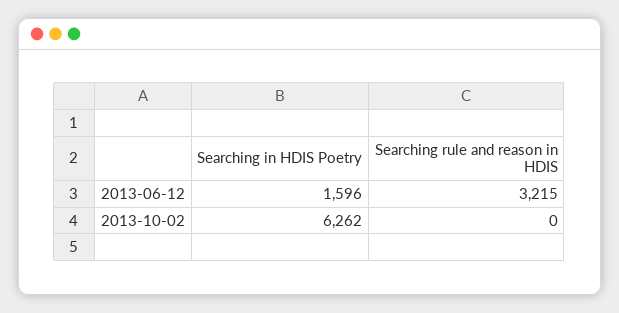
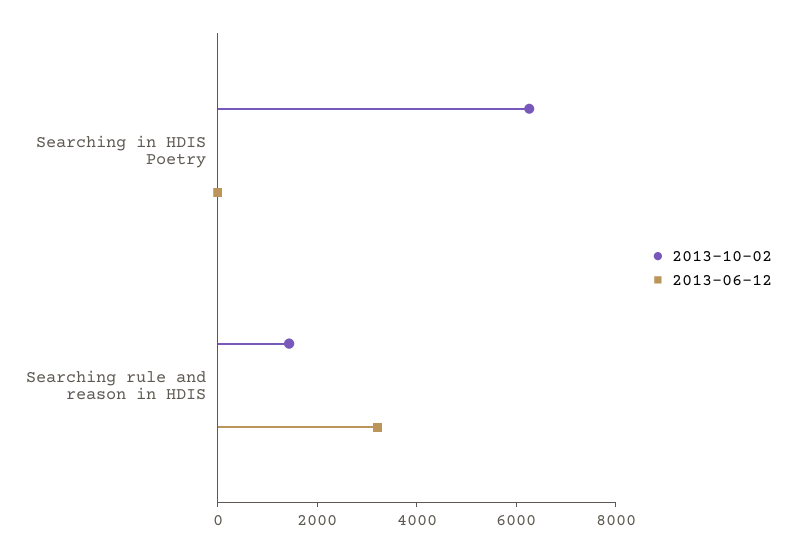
  {
    "2013-06-12": {
-     "Searching in HDIS Poetry": 1596,
+     "Searching in HDIS Poetry": 0,
      "Searching rule and reason in HDIS": 3215
    },
    "2013-10-02": {
      "Searching in HDIS Poetry": 6262,
-     "Searching rule and reason in HDIS": 0
+     "Searching rule and reason in HDIS": 1500
    }
  }

